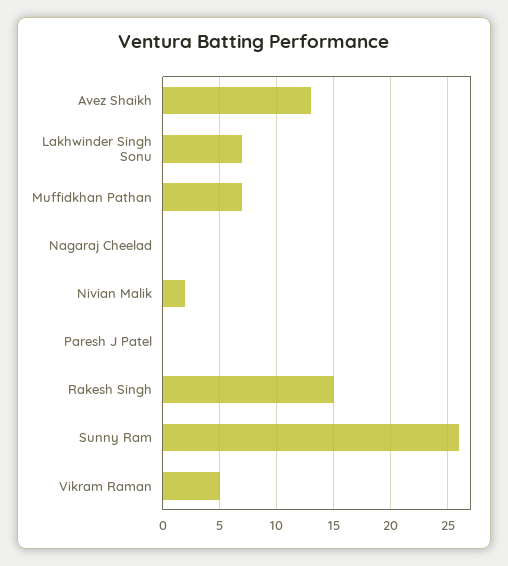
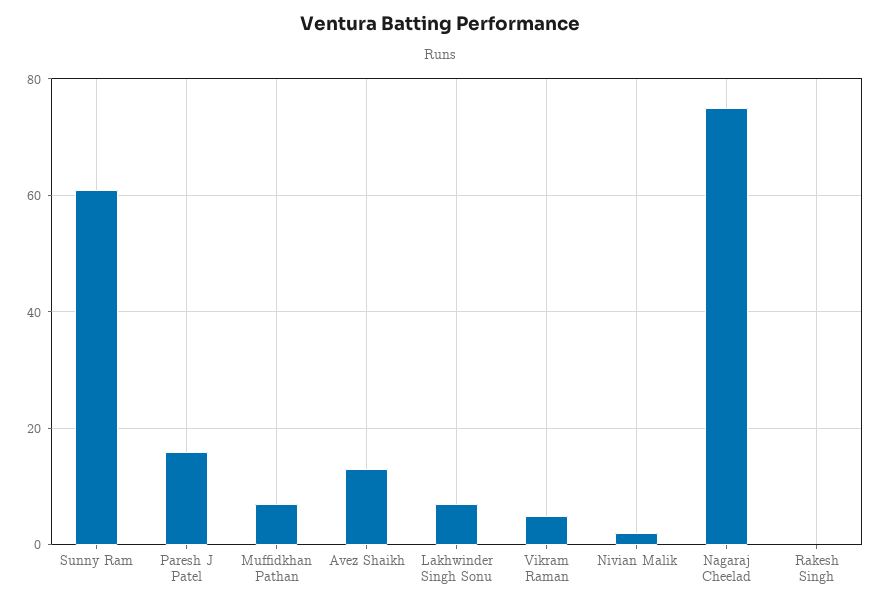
  {
    "Avez Shaikh": 13,
    "Lakhwinder Singh Sonu": 7,
    "Muffidkhan Pathan": 7,
-   "Nagaraj Cheelad": 0,
+   "Nagaraj Cheelad": 75,
    "Nivian Malik": 2,
-   "Paresh J Patel": 0,
+   "Paresh J Patel": 15,
-   "Rakesh Singh": 15,
+   "Rakesh Singh": 0,
-   "Sunny Ram": 26,
+   "Sunny Ram": 60,
    "Vikram Raman": 5
  }

